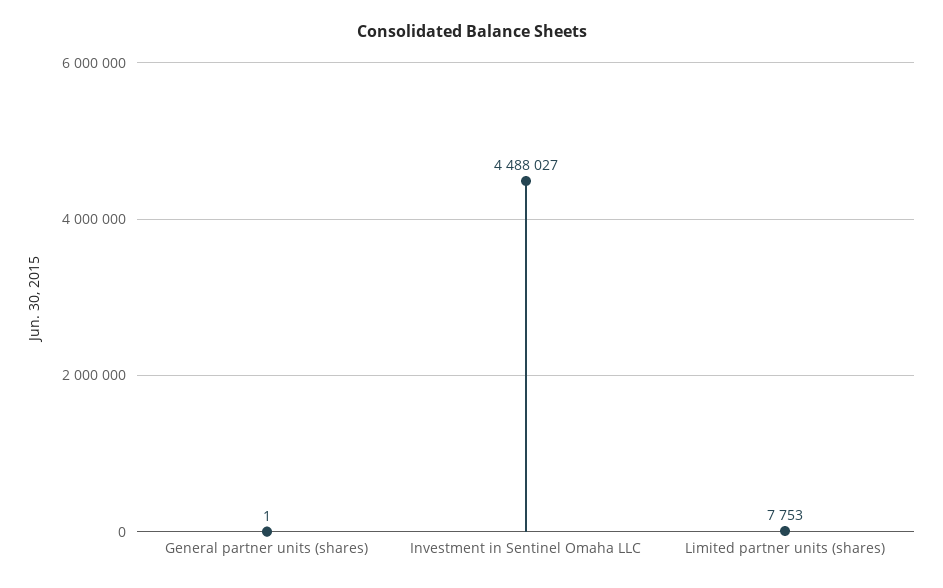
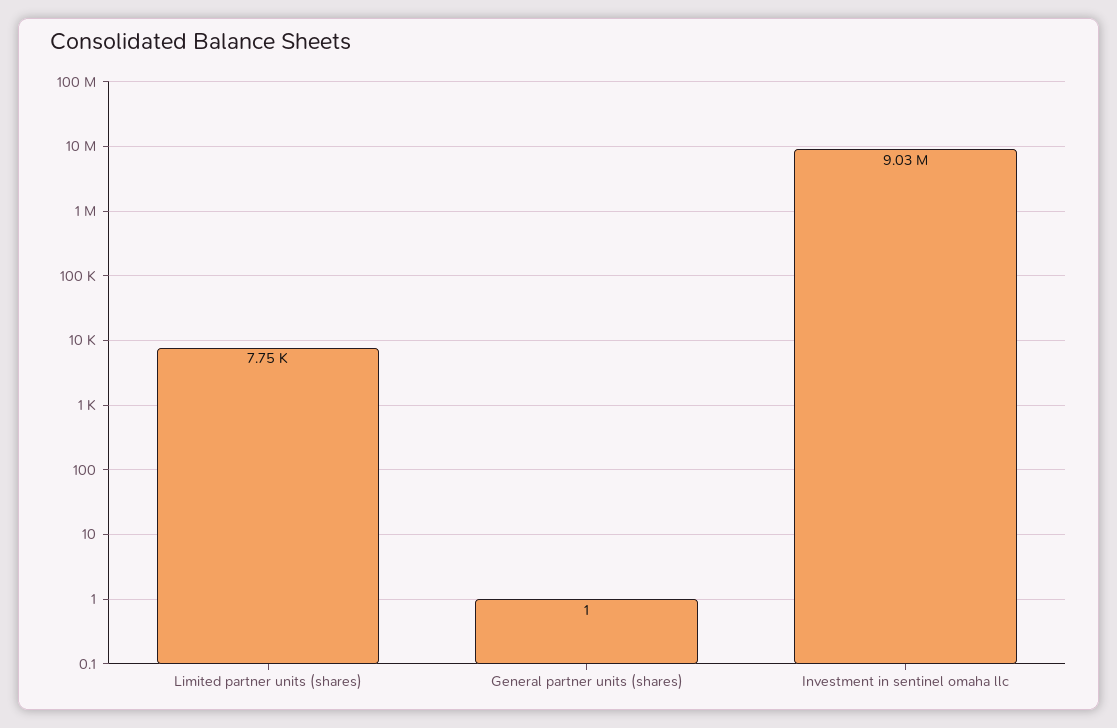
  {
    "General partner units (shares)": 1,
-   "Investment in Sentinel Omaha LLC": 4488027,
+   "Investment in Sentinel Omaha LLC": 9030000,
    "Limited partner units (shares)": 7753
  }

